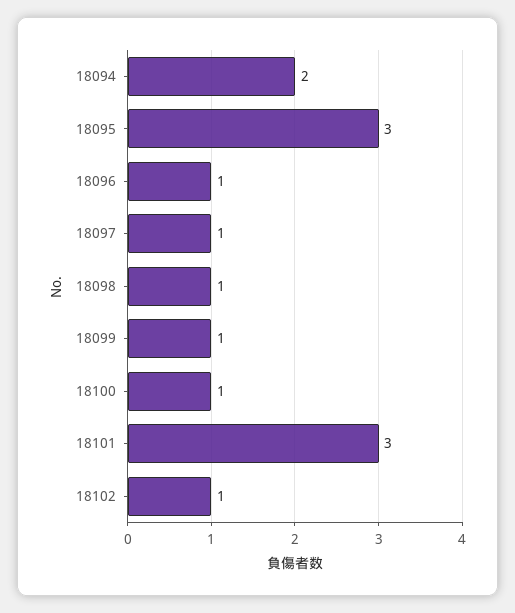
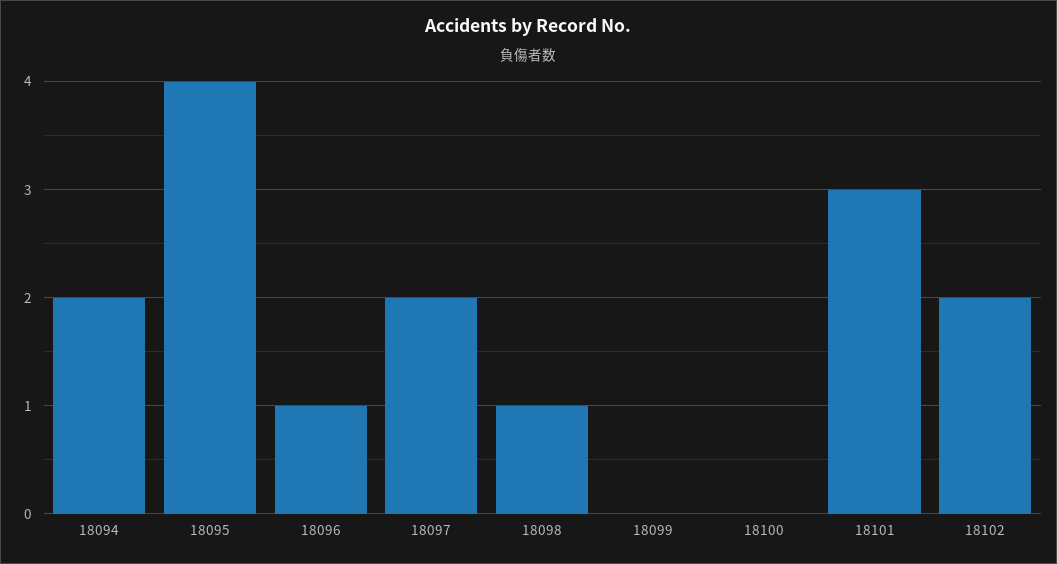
  {
    "18094": 2,
-   "18095": 3,
+   "18095": 4,
    "18096": 1,
-   "18097": 1,
+   "18097": 2,
    "18098": 1,
-   "18099": 1,
+   "18099": 0,
-   "18100": 1,
+   "18100": 0,
    "18101": 3,
-   "18102": 1
+   "18102": 2
  }

